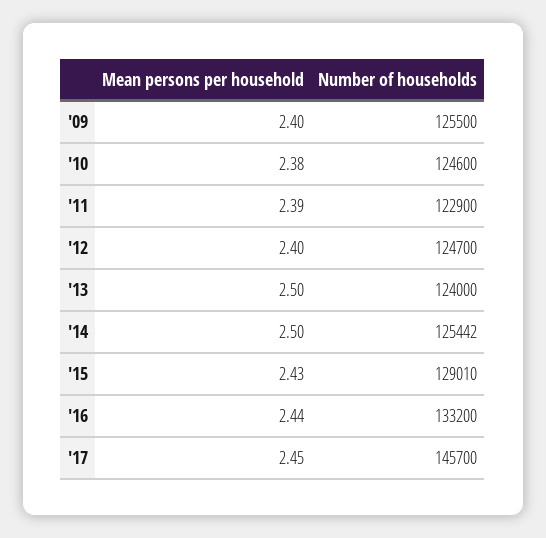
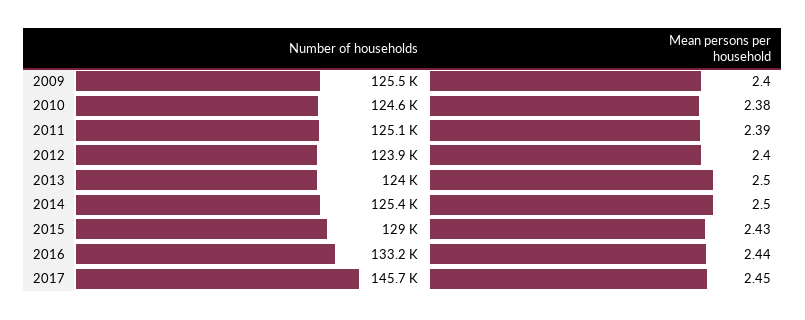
  {
    "Mean persons per household": {
      "'09": 2.4,
      "'10": 2.38,
      "'11": 2.39,
      "'12": 2.4,
      "'13": 2.5,
      "'14": 2.5,
      "'15": 2.43,
      "'16": 2.44,
      "'17": 2.45
    },
    "Number of households": {
      "'09": 125500,
      "'10": 124600,
-     "'11": 122900,
+     "'11": 125100,
-     "'12": 124700,
+     "'12": 123900,
      "'13": 124000,
      "'14": 125442,
      "'15": 129010,
      "'16": 133200,
      "'17": 145700
    }
  }

